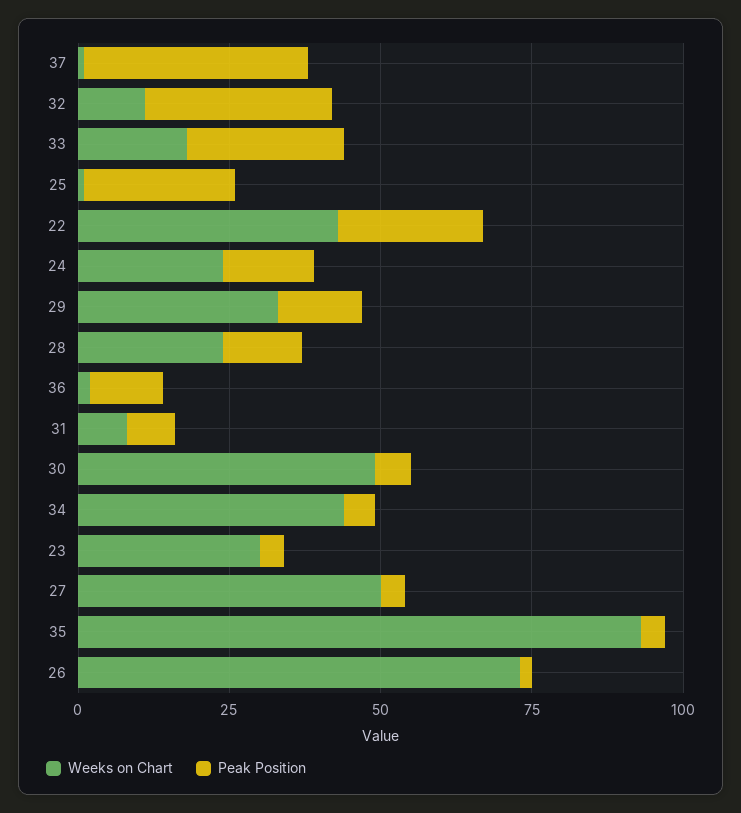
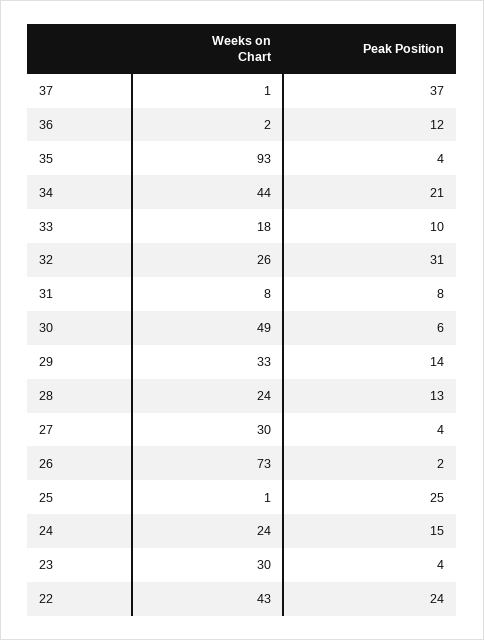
  {
    "Weeks on Chart": {
      "37": 1,
-     "32": 10,
+     "32": 26,
      "33": 18,
      "25": 1,
      "22": 43,
      "24": 24,
      "29": 33,
      "28": 24,
      "36": 2,
      "31": 8,
      "30": 49,
      "34": 44,
      "23": 30,
-     "27": 50,
+     "27": 30,
      "35": 93,
      "26": 73
    },
    "Peak Position": {
      "37": 37,
      "32": 31,
-     "33": 25,
+     "33": 10,
      "25": 25,
      "22": 24,
      "24": 15,
      "29": 14,
      "28": 13,
      "36": 12,
      "31": 8,
      "30": 6,
-     "34": 5,
+     "34": 21,
      "23": 4,
      "27": 4,
      "35": 4,
      "26": 2
    }
  }

